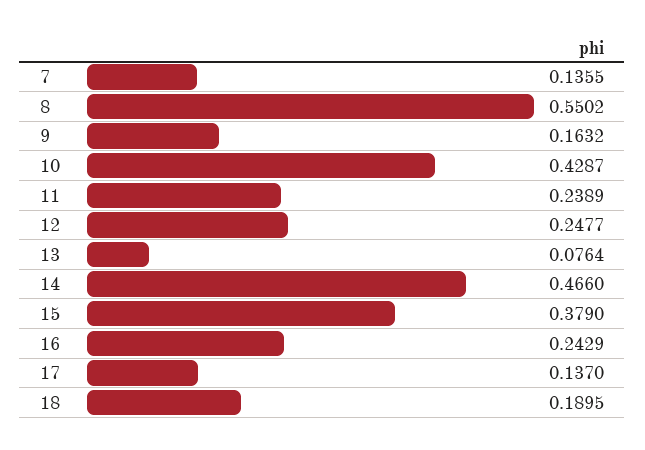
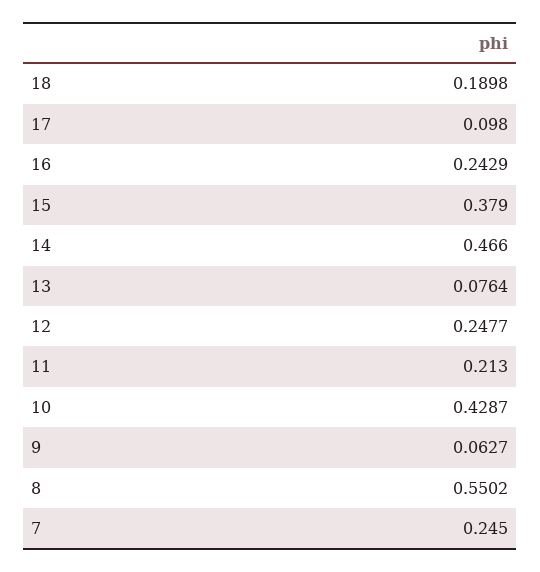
  {
-   "7": 0.1355,
+   "7": 0.245,
    "8": 0.5502,
-   "9": 0.1632,
+   "9": 0.0627,
    "10": 0.4287,
-   "11": 0.2389,
+   "11": 0.213,
    "12": 0.2477,
    "13": 0.0764,
    "14": 0.466,
    "15": 0.379,
    "16": 0.2429,
-   "17": 0.137,
+   "17": 0.098,
-   "18": 0.1895
+   "18": 0.1898
  }

